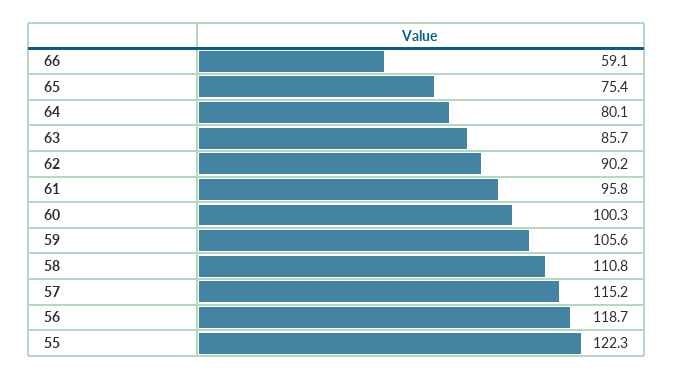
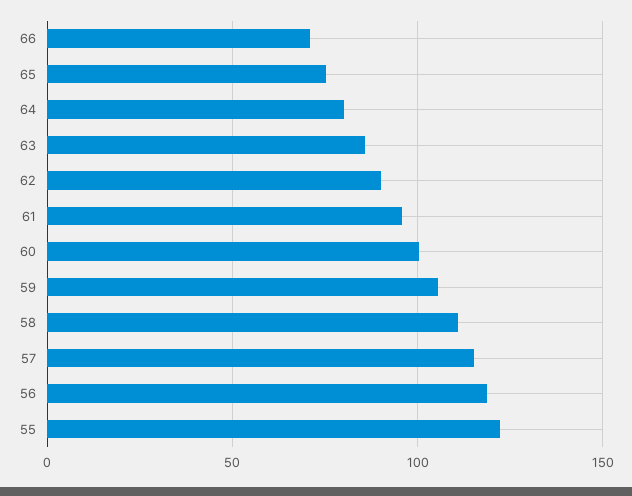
  {
-   "66": 59.1,
+   "66": 70,
    "65": 75.4,
    "64": 80.1,
    "63": 85.7,
    "62": 90.2,
    "61": 95.8,
    "60": 100.3,
    "59": 105.6,
    "58": 110.8,
    "57": 115.2,
    "56": 118.7,
    "55": 122.3
  }

